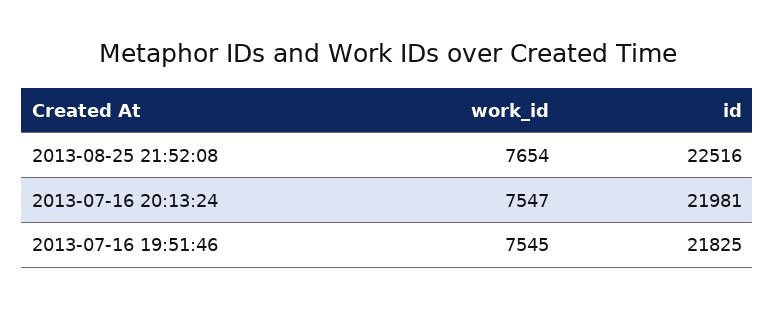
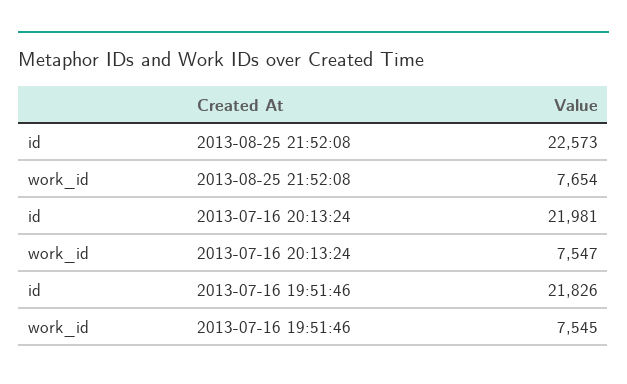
  {
    "work_id": {
      "2013-08-25 21:52:08": 7654,
      "2013-07-16 20:13:24": 7547,
      "2013-07-16 19:51:46": 7545
    },
    "id": {
-     "2013-08-25 21:52:08": 22516,
+     "2013-08-25 21:52:08": 22573,
      "2013-07-16 20:13:24": 21981,
-     "2013-07-16 19:51:46": 21825
+     "2013-07-16 19:51:46": 21826
    }
  }

